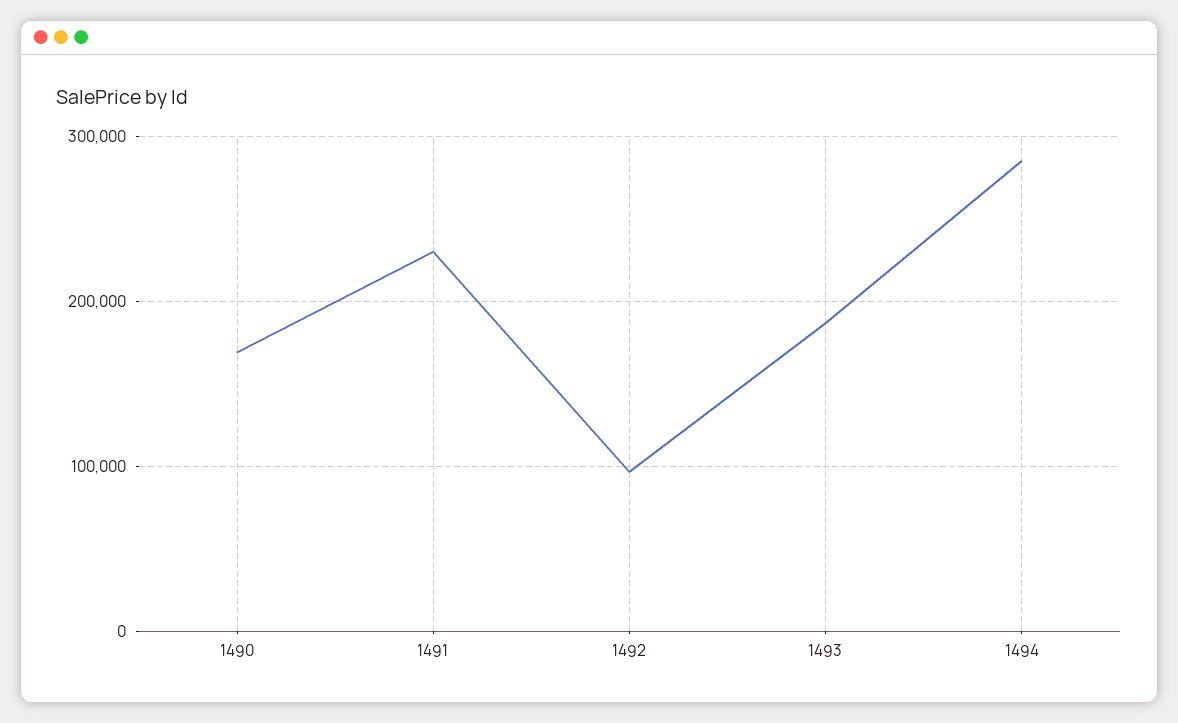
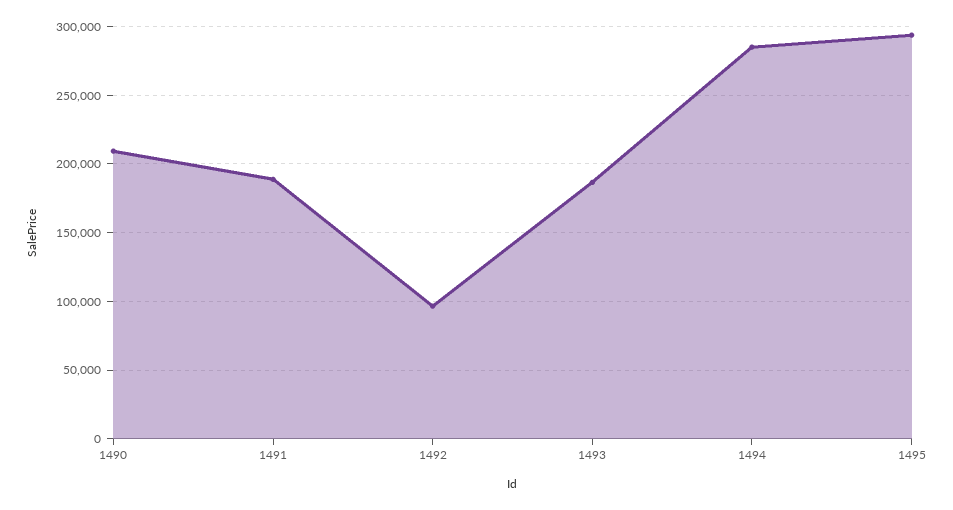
  {
-   "1490": 170000,
+   "1490": 210000,
-   "1491": 230000,
+   "1491": 190000,
    "1492": 95000,
    "1493": 185000,
-   "1494": 285000
+   "1494": 285000,
+   "1495": 295000
  }

